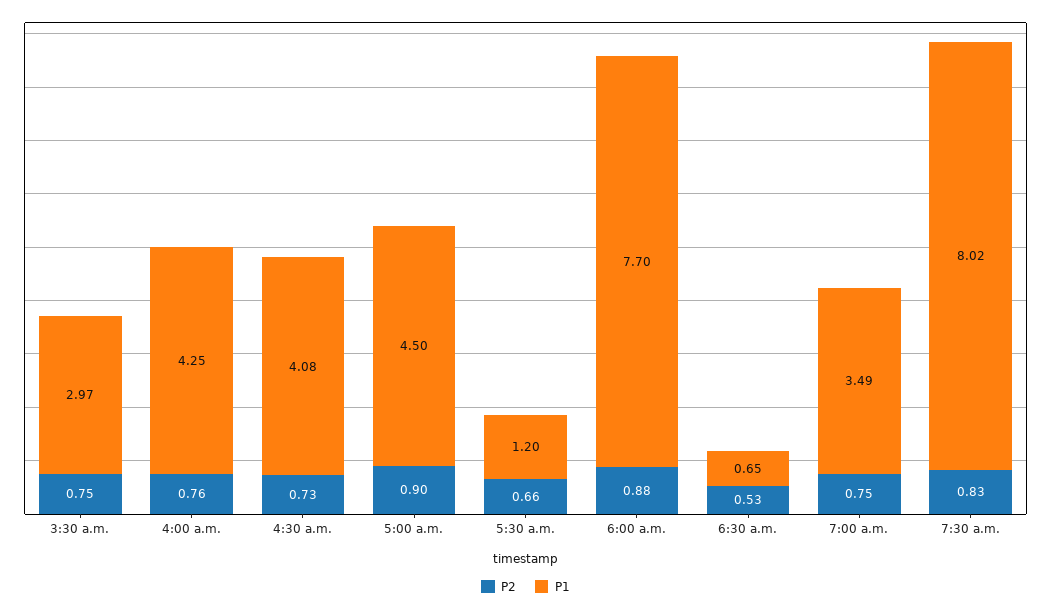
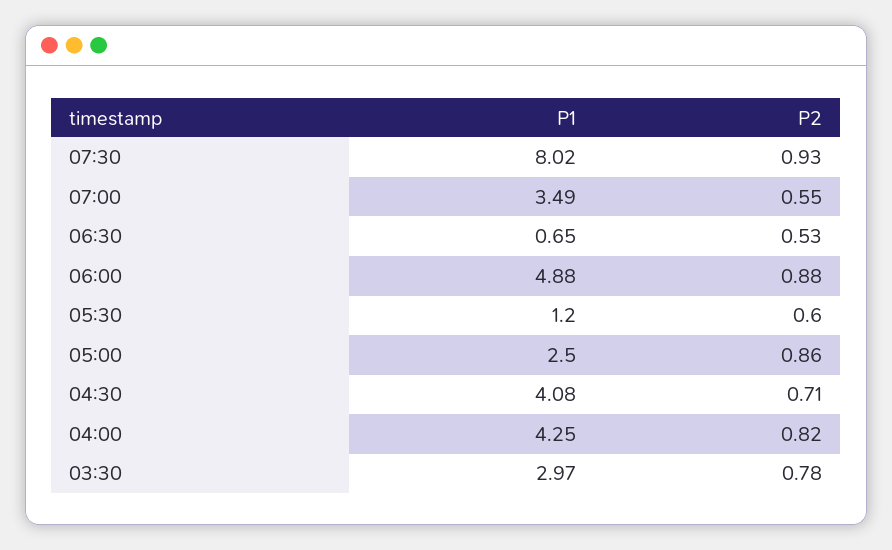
  {
    "P2": {
-     "3:30 a.m.": 0.75,
+     "3:30 a.m.": 0.78,
-     "4:00 a.m.": 0.76,
+     "4:00 a.m.": 0.82,
-     "4:30 a.m.": 0.73,
+     "4:30 a.m.": 0.71,
-     "5:00 a.m.": 0.9,
+     "5:00 a.m.": 0.86,
-     "5:30 a.m.": 0.66,
+     "5:30 a.m.": 0.6,
      "6:00 a.m.": 0.88,
      "6:30 a.m.": 0.53,
-     "7:00 a.m.": 0.75,
+     "7:00 a.m.": 0.55,
-     "7:30 a.m.": 0.83
+     "7:30 a.m.": 0.93
    },
    "P1": {
      "3:30 a.m.": 2.97,
      "4:00 a.m.": 4.25,
      "4:30 a.m.": 4.08,
-     "5:00 a.m.": 4.5,
+     "5:00 a.m.": 2.5,
      "5:30 a.m.": 1.2,
-     "6:00 a.m.": 7.7,
+     "6:00 a.m.": 4.88,
      "6:30 a.m.": 0.65,
      "7:00 a.m.": 3.49,
      "7:30 a.m.": 8.02
    }
  }

